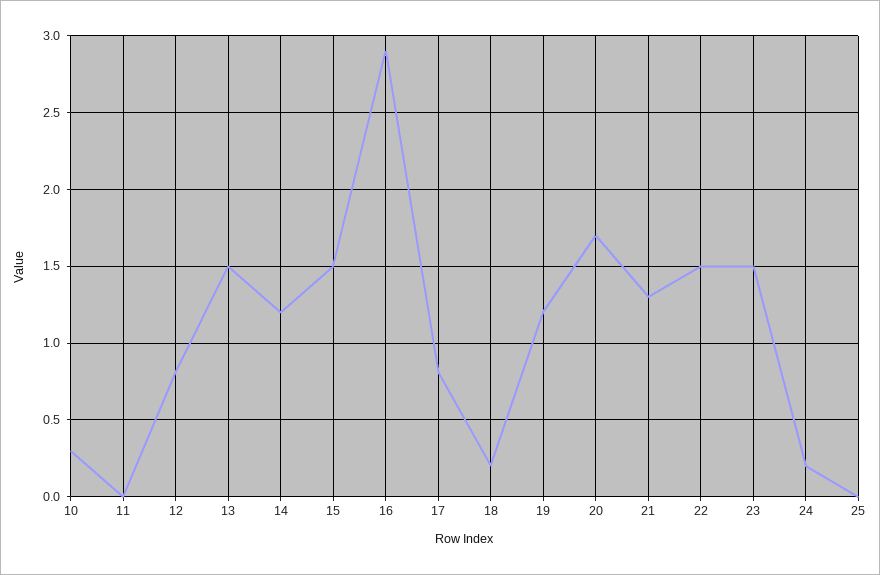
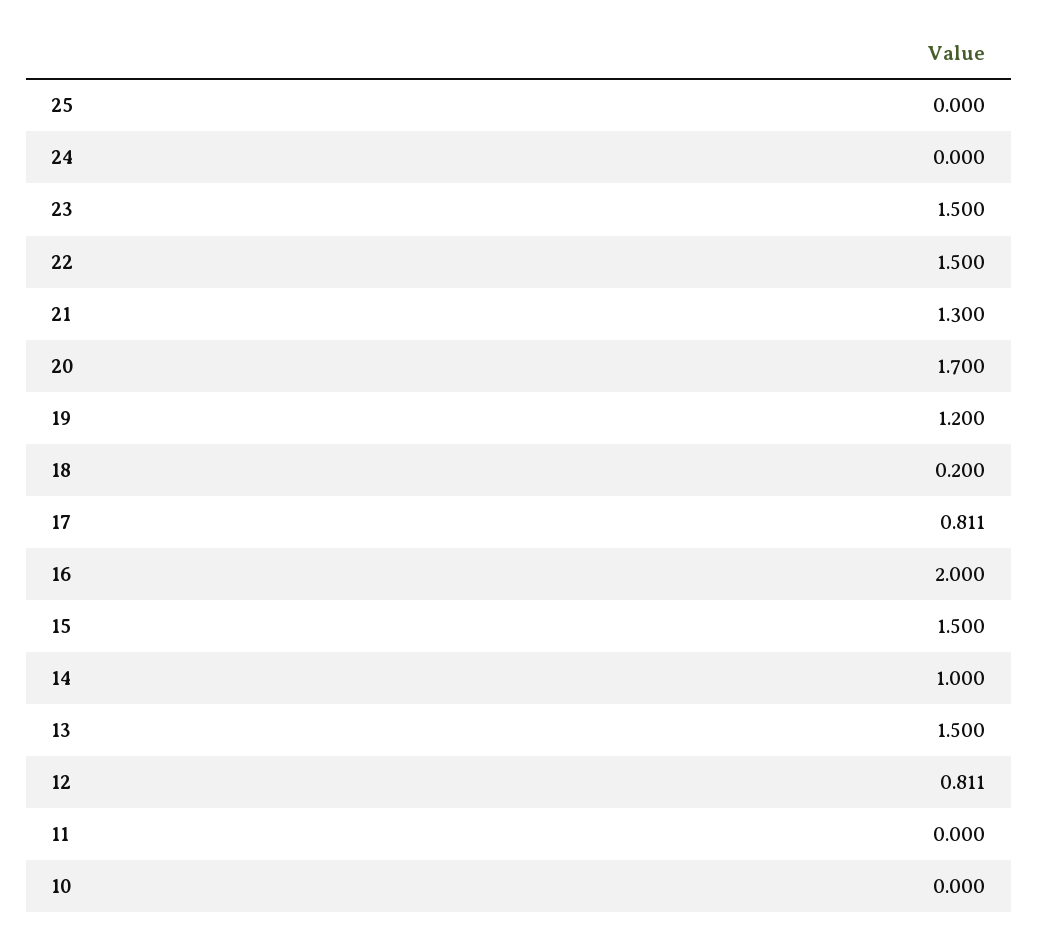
  {
-   "10": 0.3,
+   "10": 0,
    "11": 0,
    "12": 0.811,
    "13": 1.5,
-   "14": 1.2,
+   "14": 1,
    "15": 1.5,
-   "16": 2.9,
+   "16": 2,
    "17": 0.811,
    "18": 0.2,
    "19": 1.2,
    "20": 1.7,
    "21": 1.3,
    "22": 1.5,
    "23": 1.5,
-   "24": 0.2,
+   "24": 0,
    "25": 0
  }

